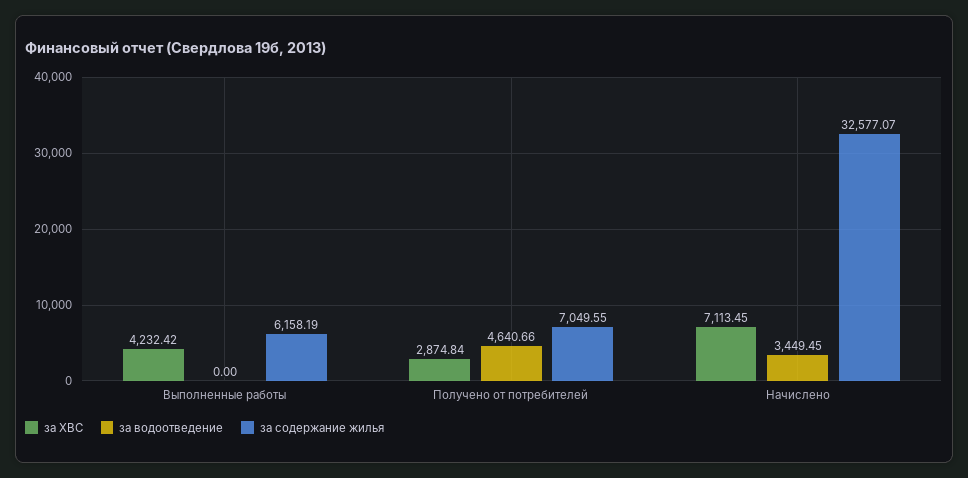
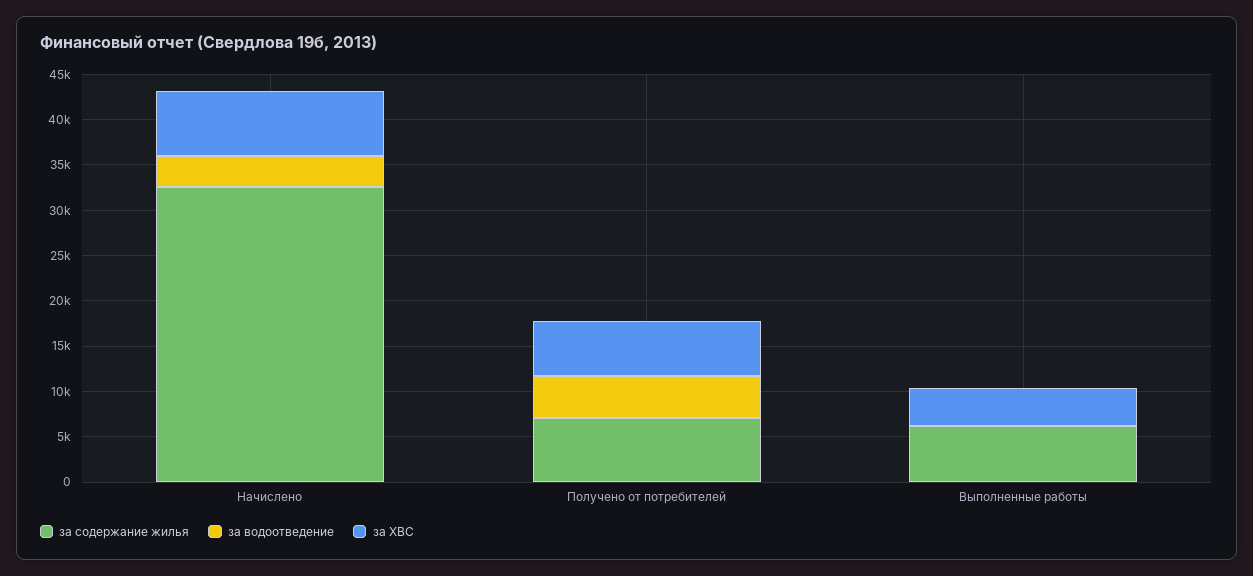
  {
    "за ХВС": {
      "Выполненные работы": 4232.42,
-     "Получено от потребителей": 2874.84,
+     "Получено от потребителей": 6000,
      "Начислено": 7113.45
    },
    "за водоотведение": {
      "Выполненные работы": 0,
      "Получено от потребителей": 4640.66,
      "Начислено": 3449.45
    },
    "за содержание жилья": {
      "Выполненные работы": 6158.19,
      "Получено от потребителей": 7049.55,
      "Начислено": 32577.07
    }
  }

